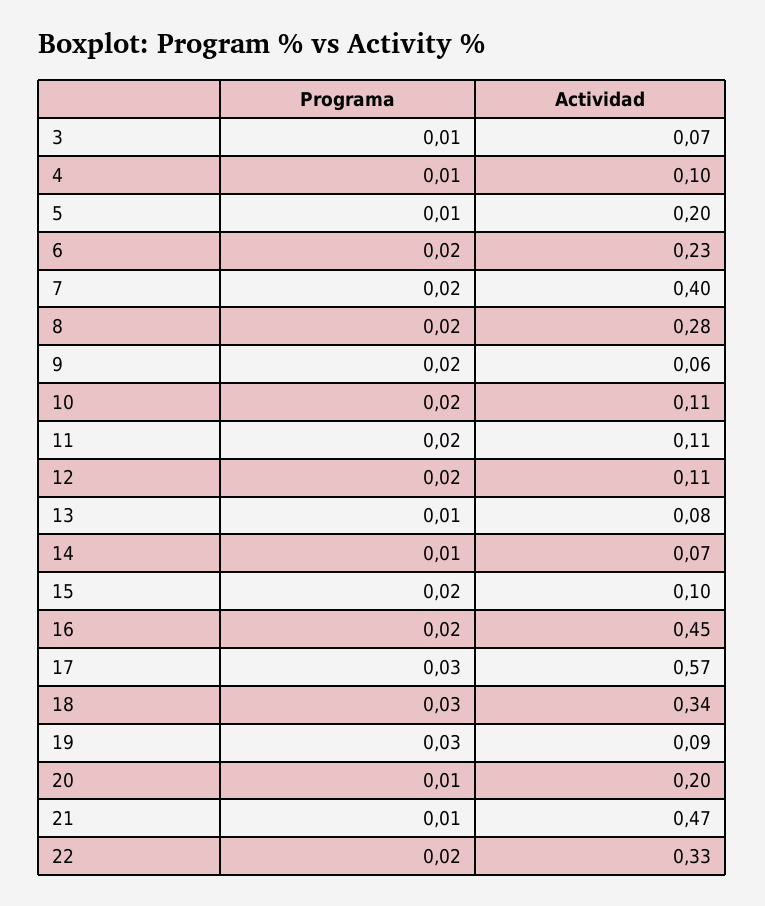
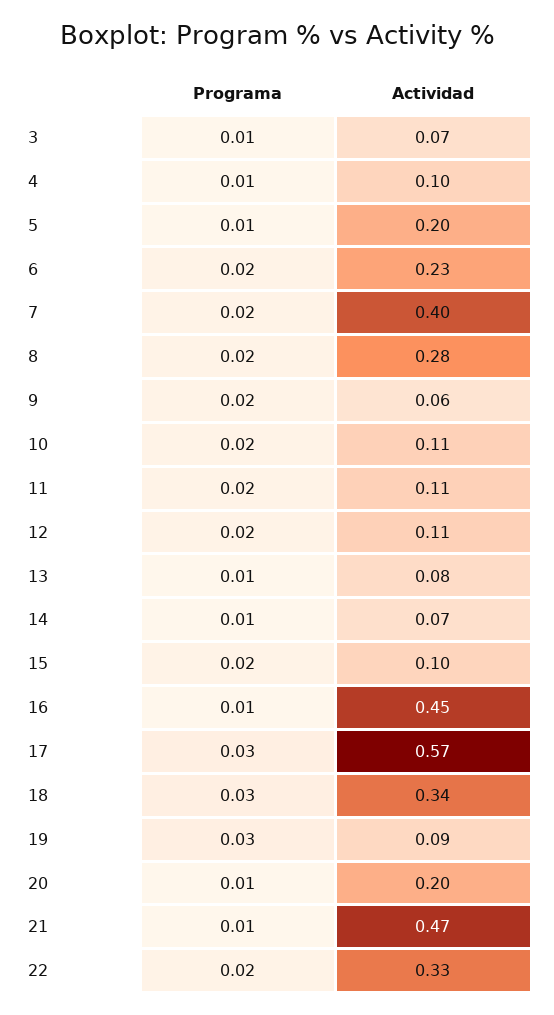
  {
    "Programa": {
      "3": 0.01,
      "4": 0.01,
      "5": 0.01,
      "6": 0.02,
      "7": 0.02,
      "8": 0.02,
      "9": 0.02,
      "10": 0.02,
      "11": 0.02,
      "12": 0.02,
      "13": 0.01,
      "14": 0.01,
      "15": 0.02,
-     "16": 0.02,
+     "16": 0.01,
      "17": 0.03,
      "18": 0.03,
      "19": 0.03,
      "20": 0.01,
      "21": 0.01,
      "22": 0.02
    },
    "Actividad": {
      "3": 0.07,
      "4": 0.1,
      "5": 0.2,
      "6": 0.23,
      "7": 0.4,
      "8": 0.28,
      "9": 0.06,
      "10": 0.11,
      "11": 0.11,
      "12": 0.11,
      "13": 0.08,
      "14": 0.07,
      "15": 0.1,
      "16": 0.45,
      "17": 0.57,
      "18": 0.34,
      "19": 0.09,
      "20": 0.2,
      "21": 0.47,
      "22": 0.33
    }
  }

